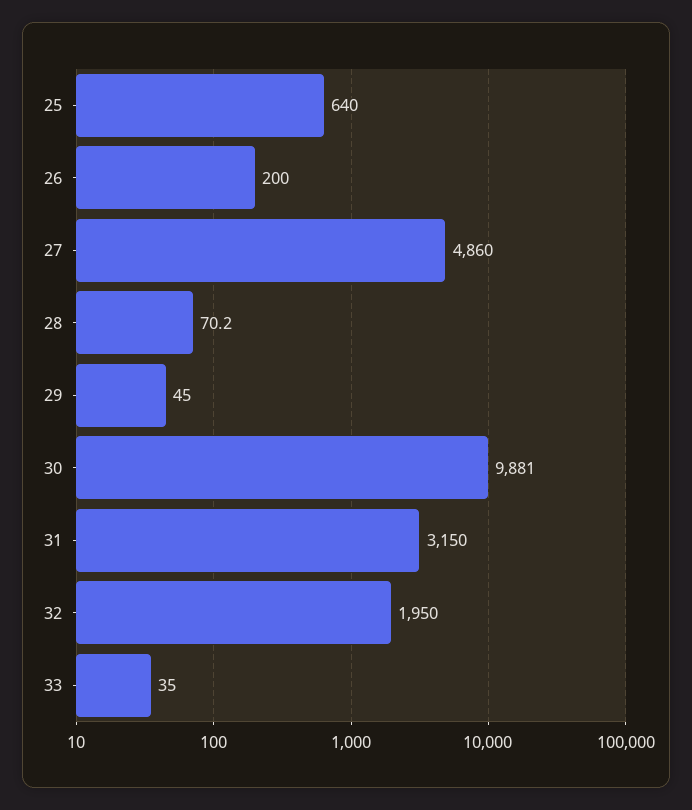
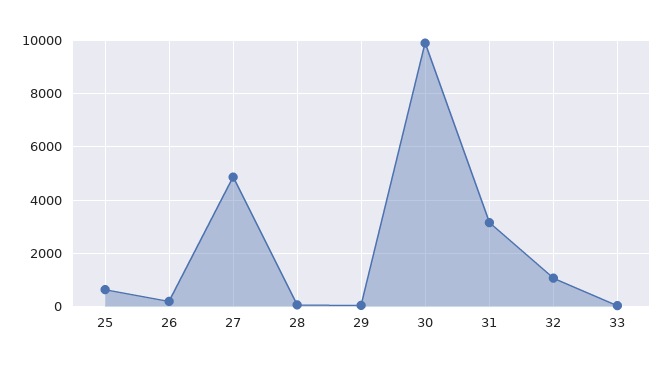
  {
    "25": 640,
    "26": 200,
    "27": 4860,
    "28": 70.2,
    "29": 45,
    "30": 9881,
    "31": 3150,
-   "32": 1950,
+   "32": 1000,
    "33": 35
  }

